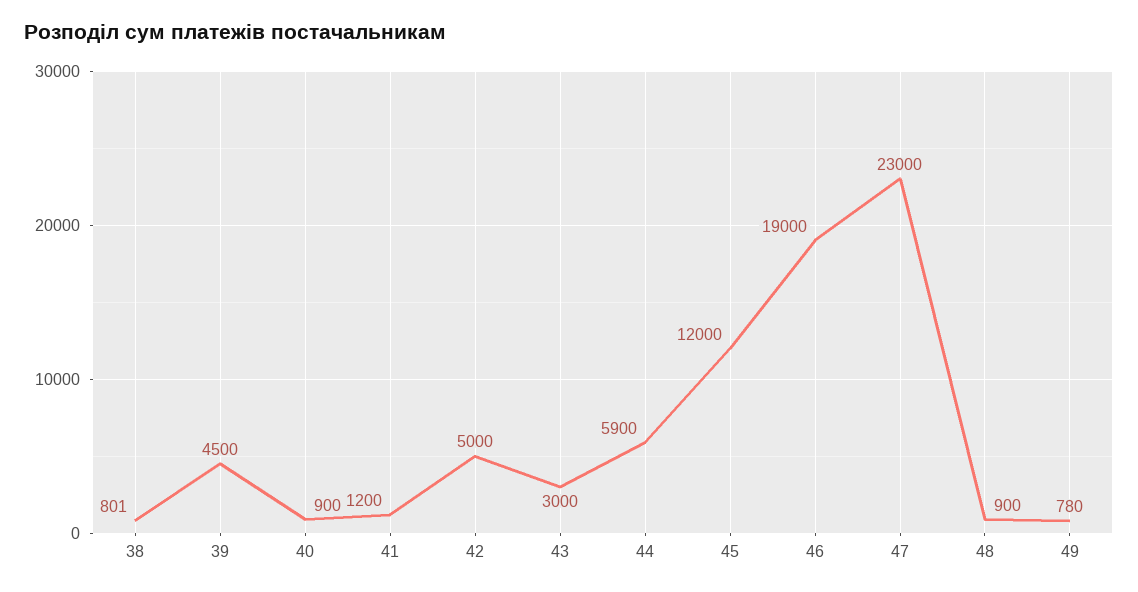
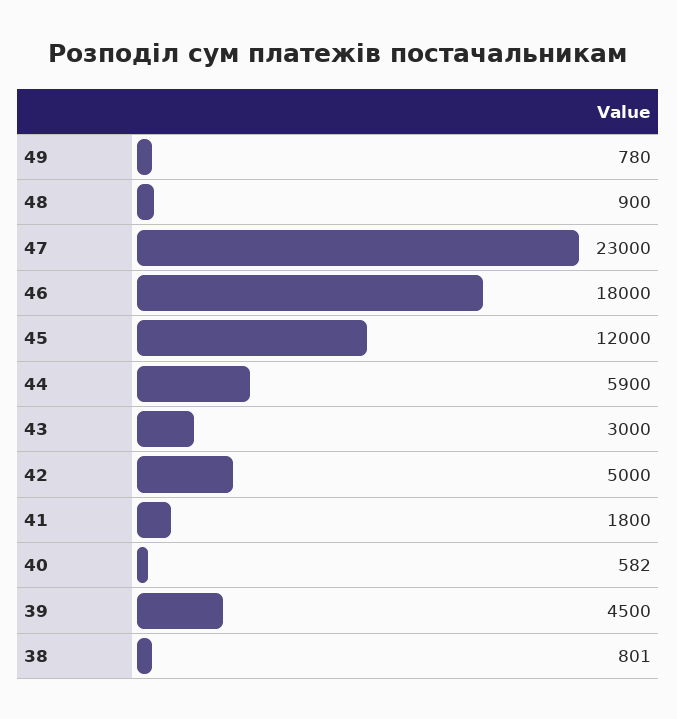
  {
    "38": 801,
    "39": 4500,
-   "40": 900,
+   "40": 582,
-   "41": 1200,
+   "41": 1800,
    "42": 5000,
    "43": 3000,
    "44": 5900,
    "45": 12000,
-   "46": 19000,
+   "46": 18000,
    "47": 23000,
    "48": 900,
    "49": 780
  }

